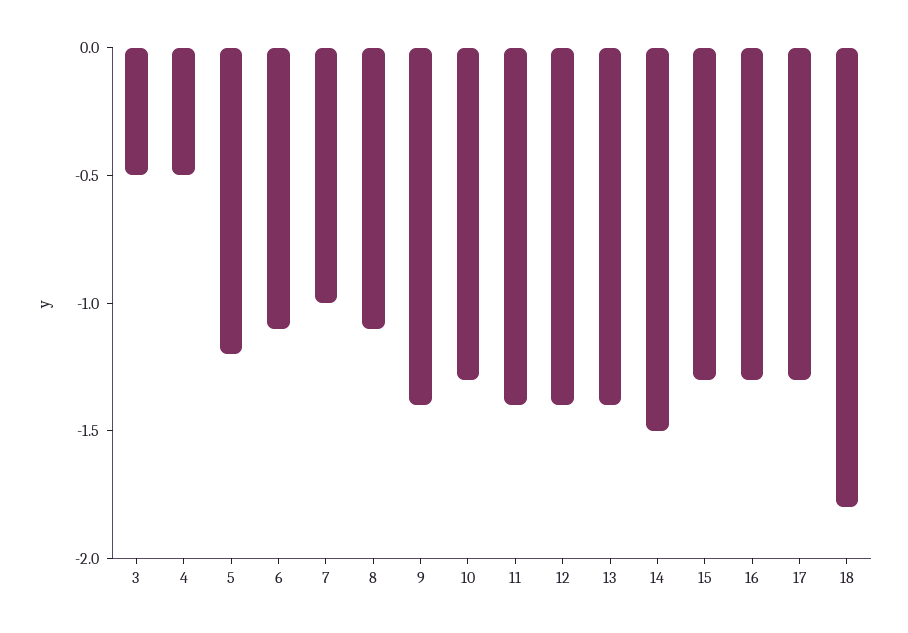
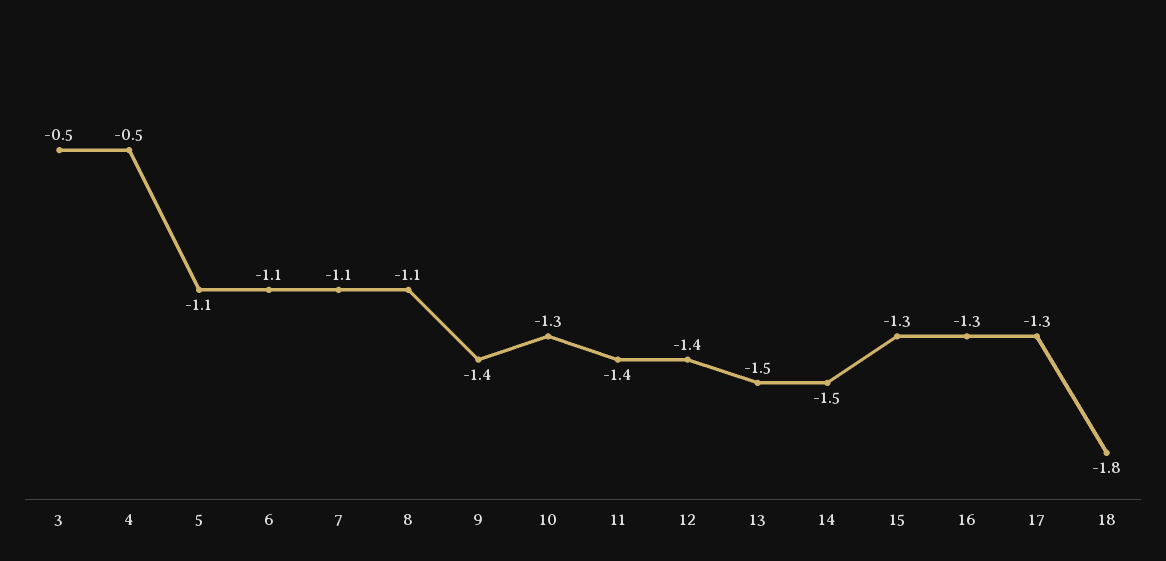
  {
    "3": -0.5,
    "4": -0.5,
-   "5": -1.2,
+   "5": -1.1,
    "6": -1.1,
-   "7": -1,
+   "7": -1.1,
    "8": -1.1,
    "9": -1.4,
    "10": -1.3,
    "11": -1.4,
    "12": -1.4,
-   "13": -1.4,
+   "13": -1.5,
    "14": -1.5,
    "15": -1.3,
    "16": -1.3,
    "17": -1.3,
    "18": -1.8
  }

